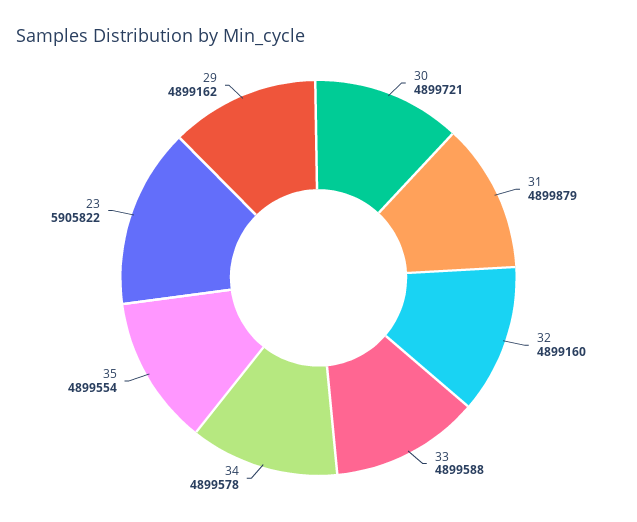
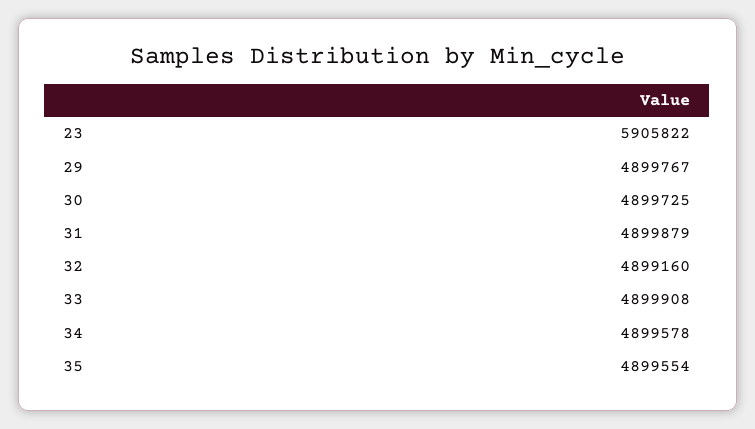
  {
-   "30": 4899721,
+   "30": 4899725,
    "31": 4899879,
    "32": 4899160,
-   "33": 4899588,
+   "33": 4899908,
    "34": 4899578,
    "35": 4899554,
    "23": 5905822,
-   "29": 4899162
+   "29": 4899767
  }

